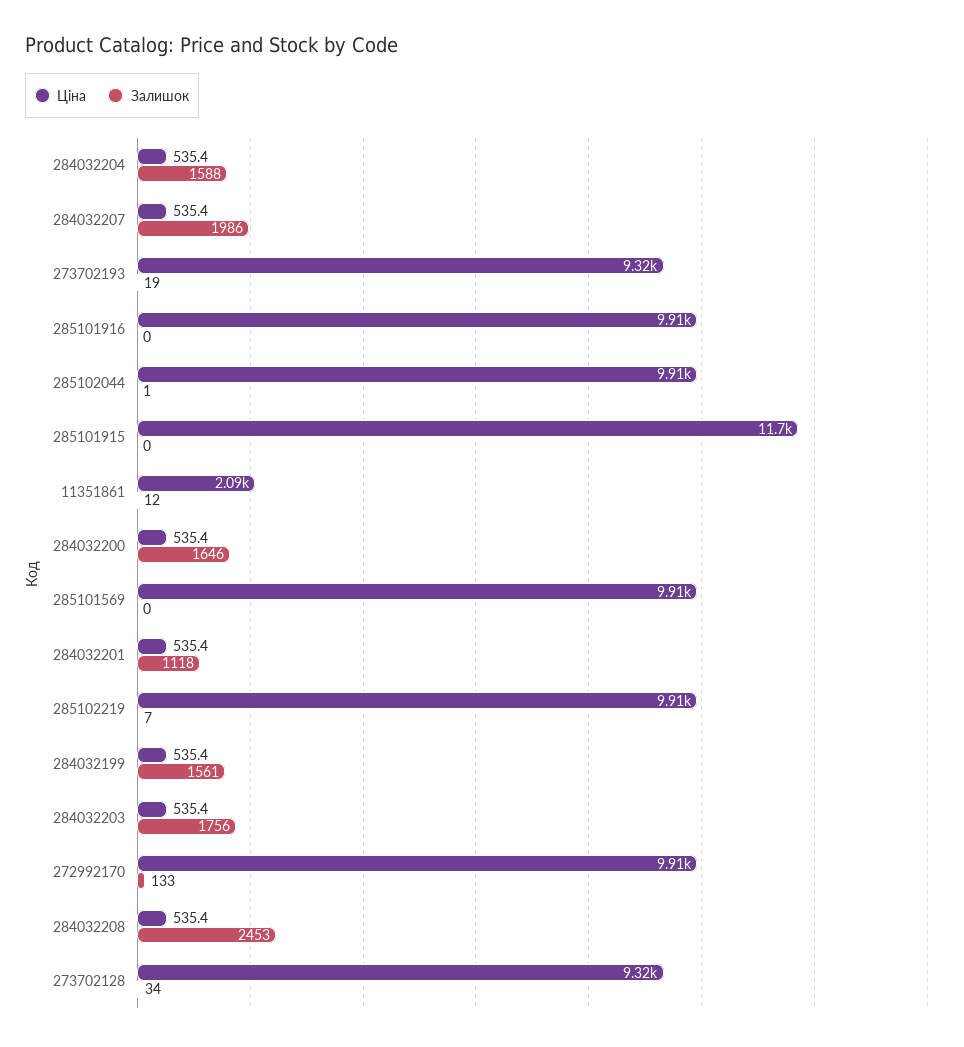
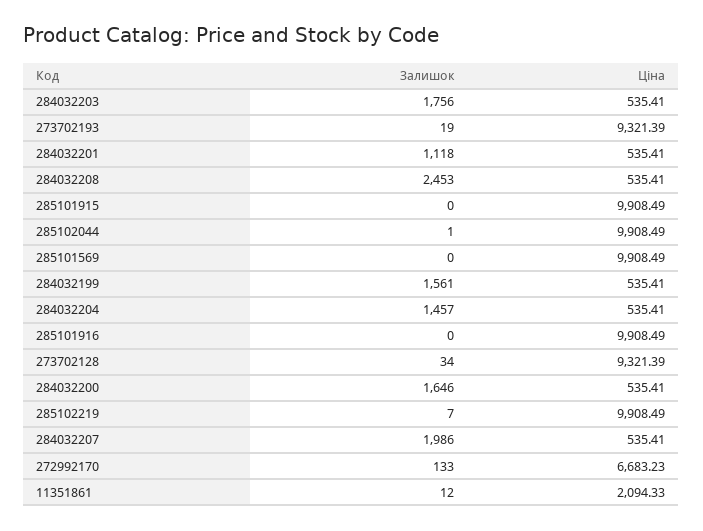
  {
    "Ціна": {
      "284032204": 535.41,
      "284032207": 535.41,
      "273702193": 9321.39,
      "285101916": 9908.49,
      "285102044": 9908.49,
-     "285101915": 11700,
+     "285101915": 9908.49,
      "11351861": 2094.33,
      "284032200": 535.41,
      "285101569": 9908.49,
      "284032201": 535.41,
      "285102219": 9908.49,
      "284032199": 535.41,
      "284032203": 535.41,
-     "272992170": 9910,
+     "272992170": 6683.23,
      "284032208": 535.41,
      "273702128": 9321.39
    },
    "Залишок": {
-     "284032204": 1588,
+     "284032204": 1457,
      "284032207": 1986,
      "273702193": 19,
      "285101916": 0,
      "285102044": 1,
      "285101915": 0,
      "11351861": 12,
      "284032200": 1646,
      "285101569": 0,
      "284032201": 1118,
      "285102219": 7,
      "284032199": 1561,
      "284032203": 1756,
      "272992170": 133,
      "284032208": 2453,
      "273702128": 34
    }
  }

